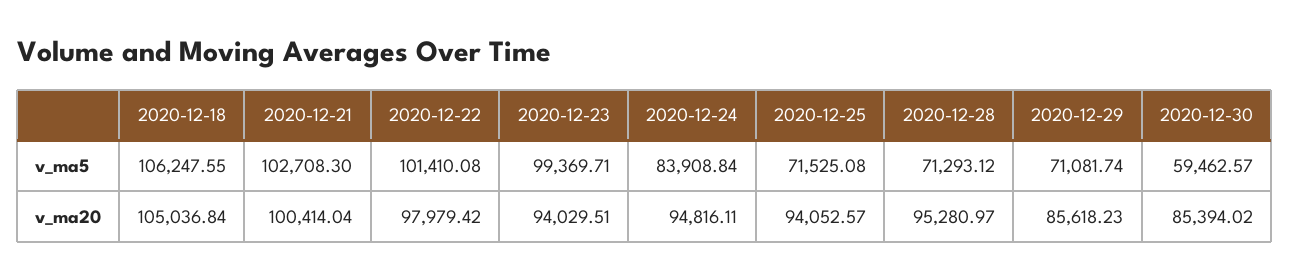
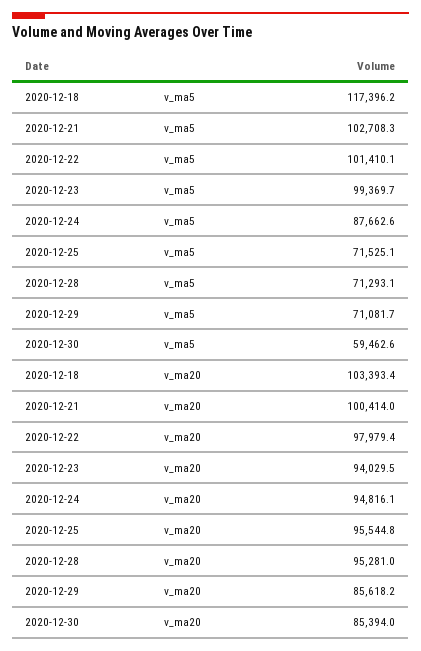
  {
    "2020-12-18": {
-     "v_ma5": 106247.55,
+     "v_ma5": 117396.2,
-     "v_ma20": 105036.84
+     "v_ma20": 103393.4
    },
    "2020-12-21": {
      "v_ma5": 102708.3,
      "v_ma20": 100414.04
    },
    "2020-12-22": {
      "v_ma5": 101410.08,
      "v_ma20": 97979.42
    },
    "2020-12-23": {
      "v_ma5": 99369.71,
      "v_ma20": 94029.51
    },
    "2020-12-24": {
-     "v_ma5": 83908.84,
+     "v_ma5": 87662.6,
      "v_ma20": 94816.11
    },
    "2020-12-25": {
      "v_ma5": 71525.08,
-     "v_ma20": 94052.57
+     "v_ma20": 95544.8
    },
    "2020-12-28": {
      "v_ma5": 71293.12,
      "v_ma20": 95280.97
    },
    "2020-12-29": {
      "v_ma5": 71081.74,
      "v_ma20": 85618.23
    },
    "2020-12-30": {
      "v_ma5": 59462.57,
      "v_ma20": 85394.02
    }
  }

